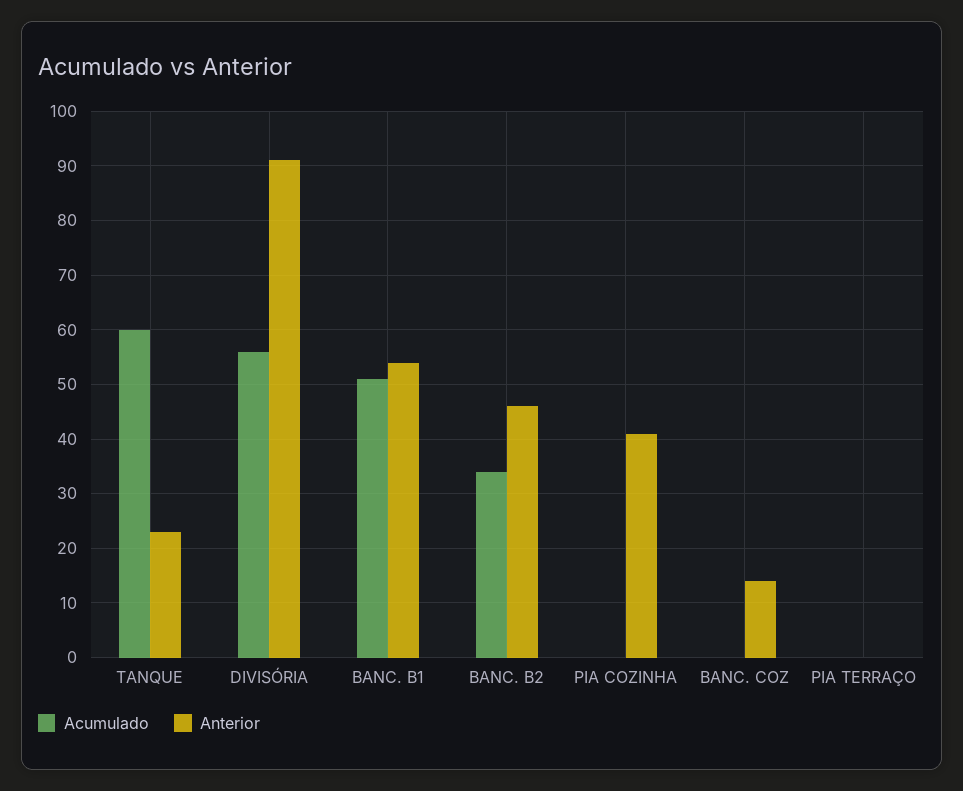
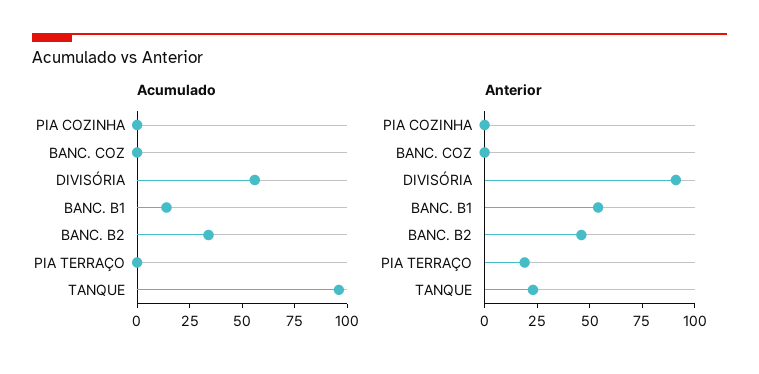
  {
    "Acumulado": {
-     "TANQUE": 60,
+     "TANQUE": 95,
      "DIVISÓRIA": 55,
-     "BANC. B1": 50,
+     "BANC. B1": 15,
      "BANC. B2": 35,
      "PIA COZINHA": 0,
      "BANC. COZ": 0,
      "PIA TERRAÇO": 0
    },
    "Anterior": {
      "TANQUE": 25,
      "DIVISÓRIA": 90,
      "BANC. B1": 55,
      "BANC. B2": 45,
-     "PIA COZINHA": 40,
+     "PIA COZINHA": 0,
-     "BANC. COZ": 15,
+     "BANC. COZ": 0,
-     "PIA TERRAÇO": 0
+     "PIA TERRAÇO": 20
    }
  }

